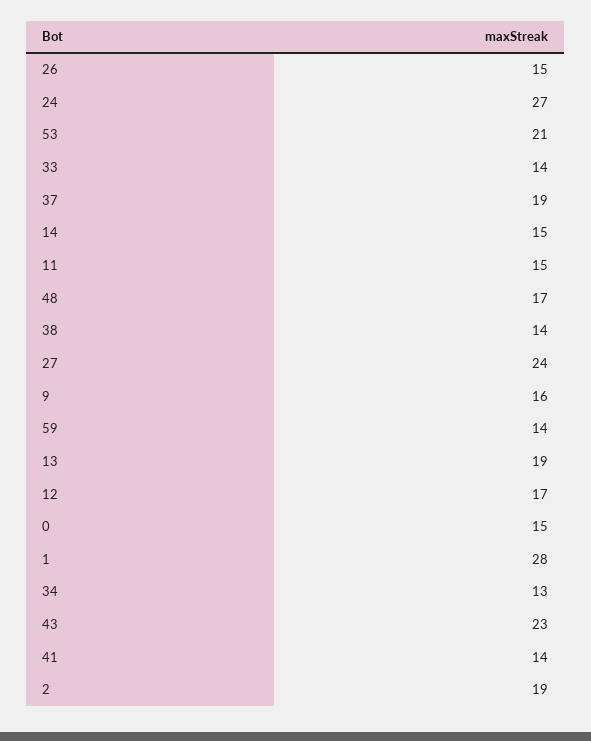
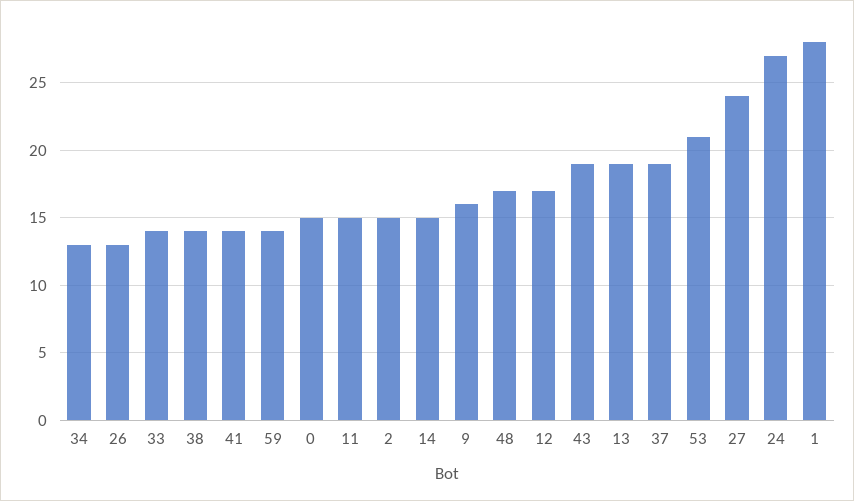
  {
-   "26": 15,
+   "26": 13,
    "24": 27,
    "53": 21,
    "33": 14,
    "37": 19,
    "14": 15,
    "11": 15,
    "48": 17,
    "38": 14,
    "27": 24,
    "9": 16,
    "59": 14,
    "13": 19,
    "12": 17,
    "0": 15,
    "1": 28,
    "34": 13,
-   "43": 23,
+   "43": 19,
    "41": 14,
-   "2": 19
+   "2": 15
  }

